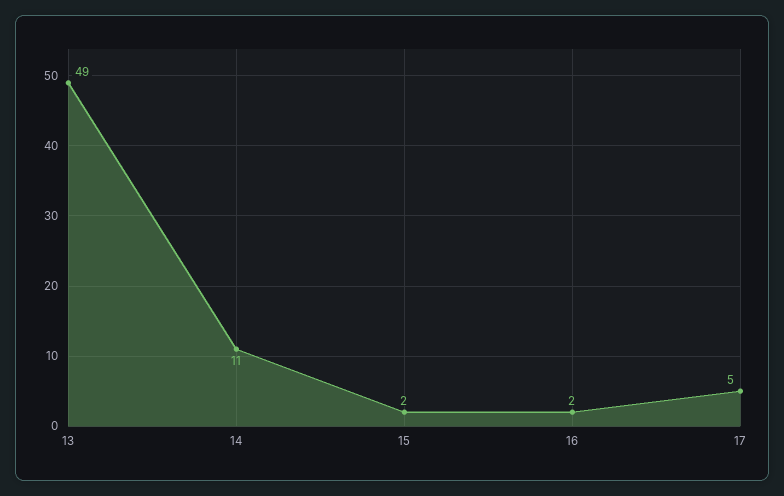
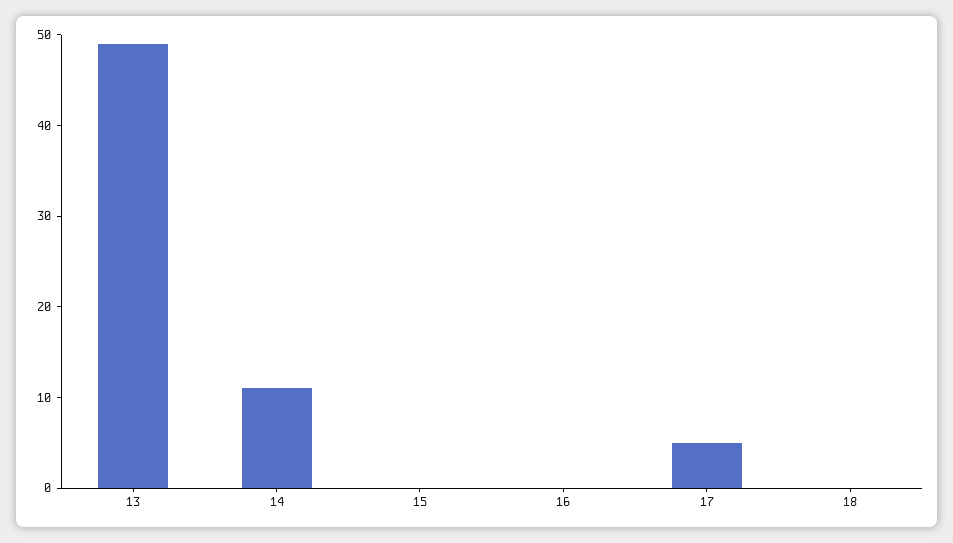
  {
    "13": 49,
    "14": 11,
-   "15": 2,
+   "15": 0,
-   "16": 2,
+   "16": 0,
-   "17": 5
+   "17": 5,
+   "18": 0
  }

